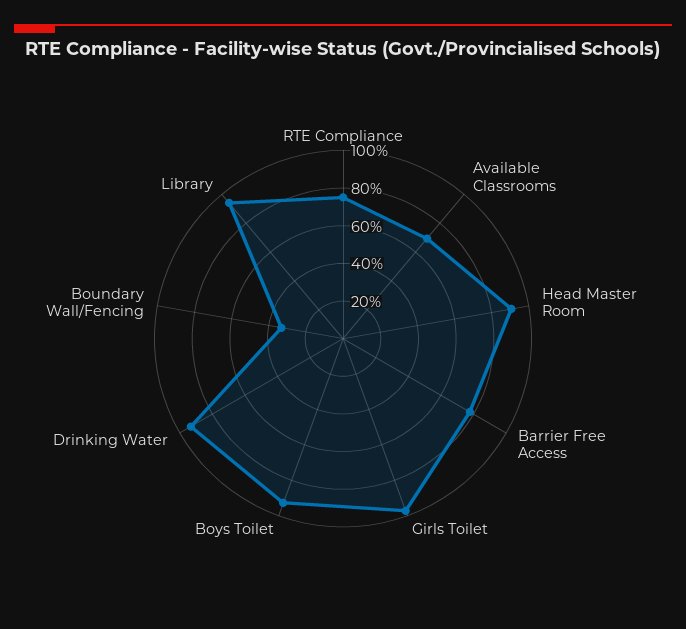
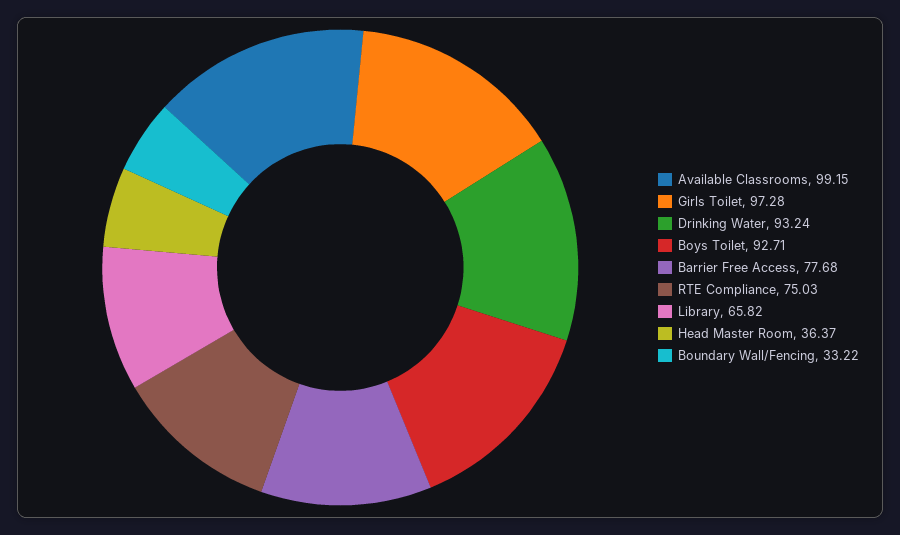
  {
    "RTE Compliance": 75.03,
-   "Available Classrooms": 70,
+   "Available Classrooms": 99.15,
-   "Head Master Room": 90,
+   "Head Master Room": 36.37,
    "Barrier Free Access": 77.68,
    "Girls Toilet": 97.28,
    "Boys Toilet": 92.71,
    "Drinking Water": 93.24,
    "Boundary Wall/Fencing": 33.22,
-   "Library": 95
+   "Library": 65.82
  }

